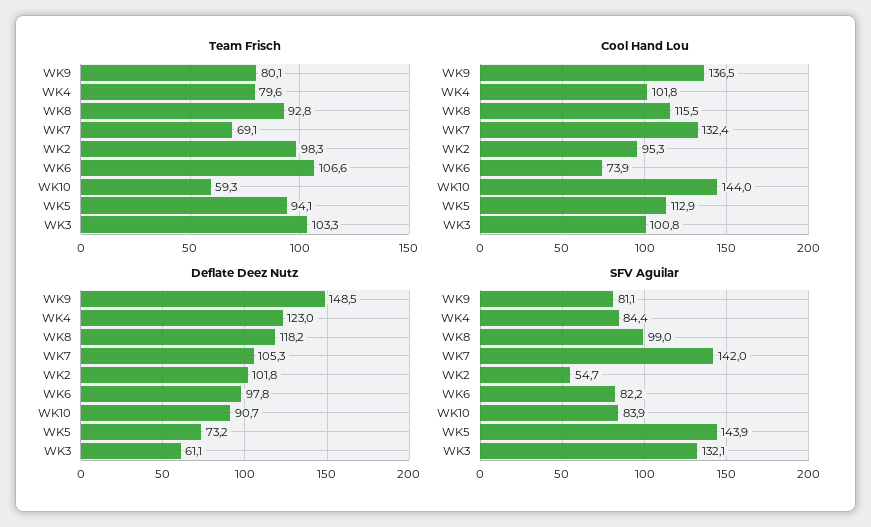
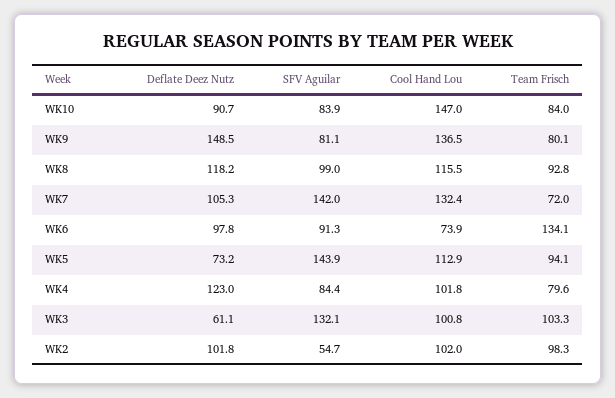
  {
    "Team Frisch": {
      "WK9": 80.1,
      "WK4": 79.6,
      "WK8": 92.8,
-     "WK7": 69.1,
+     "WK7": 72,
      "WK2": 98.3,
-     "WK6": 106.6,
+     "WK6": 134.1,
-     "WK10": 59.3,
+     "WK10": 84,
      "WK5": 94.1,
      "WK3": 103.3
    },
    "Cool Hand Lou": {
      "WK9": 136.5,
      "WK4": 101.8,
      "WK8": 115.5,
      "WK7": 132.4,
-     "WK2": 95.3,
+     "WK2": 102,
      "WK6": 73.9,
-     "WK10": 144,
+     "WK10": 147,
      "WK5": 112.9,
      "WK3": 100.8
    },
    "Deflate Deez Nutz": {
      "WK9": 148.5,
      "WK4": 123,
      "WK8": 118.2,
      "WK7": 105.3,
      "WK2": 101.8,
      "WK6": 97.8,
      "WK10": 90.7,
      "WK5": 73.2,
      "WK3": 61.1
    },
    "SFV Aguilar": {
      "WK9": 81.1,
      "WK4": 84.4,
      "WK8": 99,
      "WK7": 142,
      "WK2": 54.7,
-     "WK6": 82.2,
+     "WK6": 91.3,
      "WK10": 83.9,
      "WK5": 143.9,
      "WK3": 132.1
    }
  }

